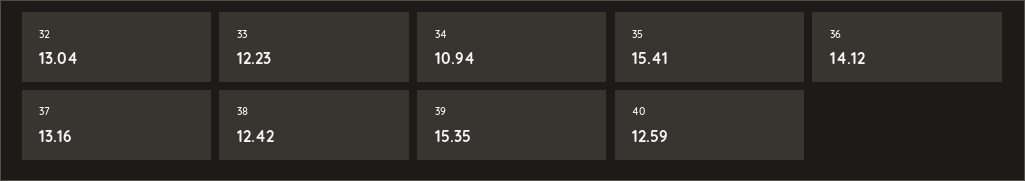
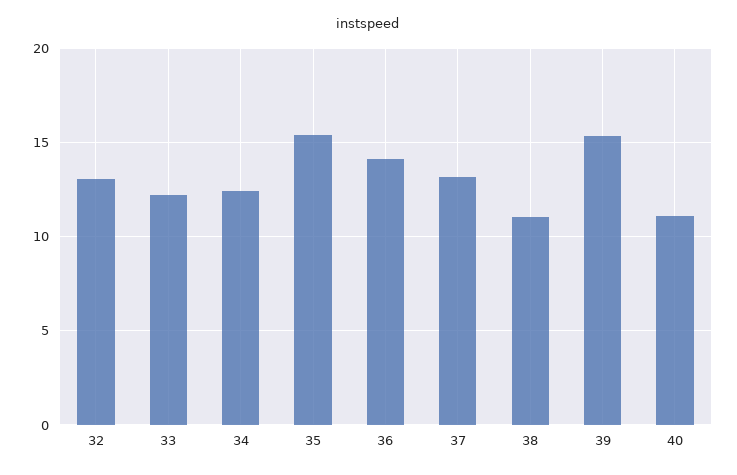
  {
    "32": 13.04,
    "33": 12.23,
-   "34": 10.94,
+   "34": 12.5,
    "35": 15.41,
    "36": 14.12,
    "37": 13.16,
-   "38": 12.42,
+   "38": 11,
    "39": 15.35,
-   "40": 12.59
+   "40": 11
  }

